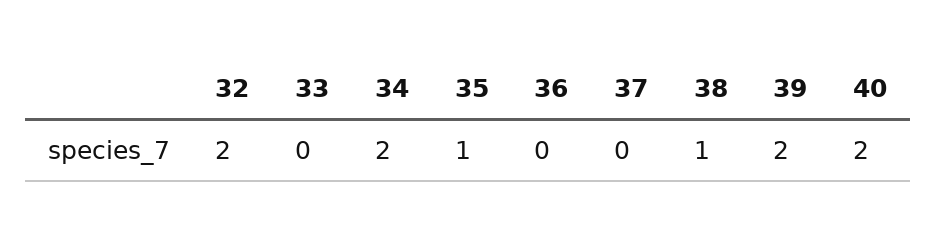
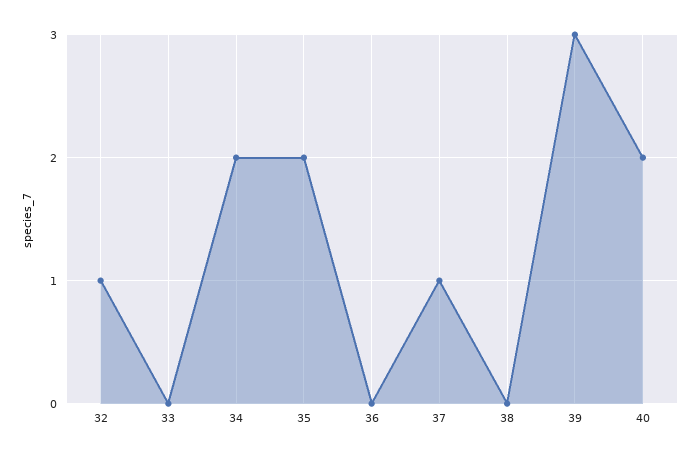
  {
-   "32": 2,
+   "32": 1,
    "33": 0,
    "34": 2,
-   "35": 1,
+   "35": 2,
    "36": 0,
-   "37": 0,
+   "37": 1,
-   "38": 1,
+   "38": 0,
-   "39": 2,
+   "39": 3,
    "40": 2
  }

